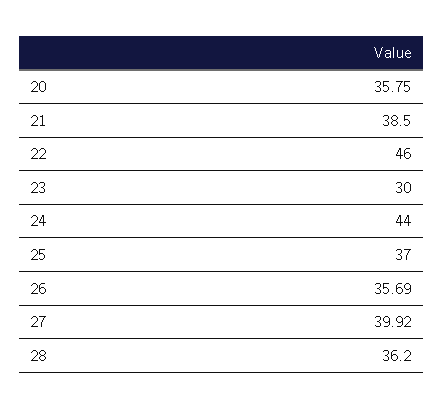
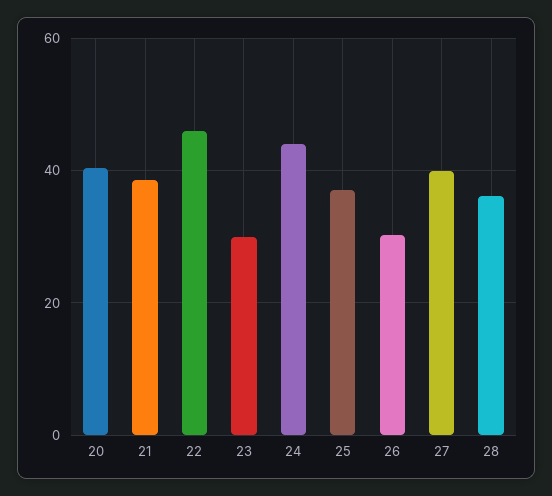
  {
-   "20": 35.75,
+   "20": 40,
    "21": 38.5,
    "22": 46,
    "23": 30,
    "24": 44,
    "25": 37,
-   "26": 35.69,
+   "26": 30,
    "27": 39.92,
    "28": 36.2
  }

